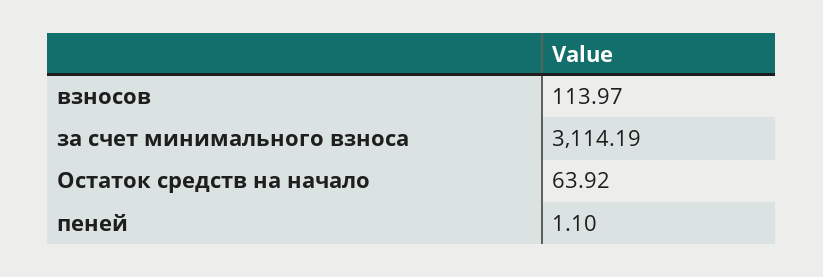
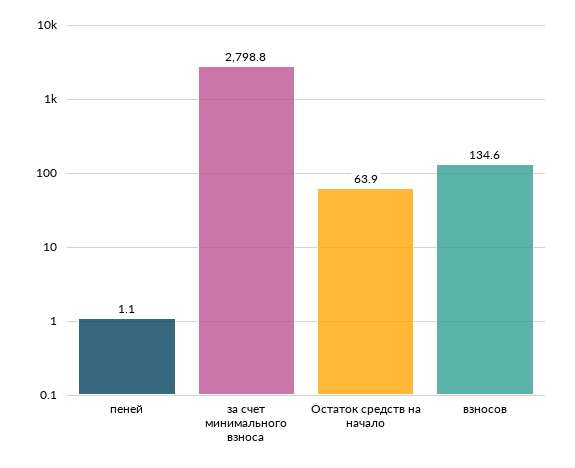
  {
-   "взносов": 113.97,
+   "взносов": 134.6,
-   "за счет минимального взноса": 3114.19,
+   "за счет минимального взноса": 2798.8,
    "Остаток средств на начало": 63.92,
    "пеней": 1.1
  }

